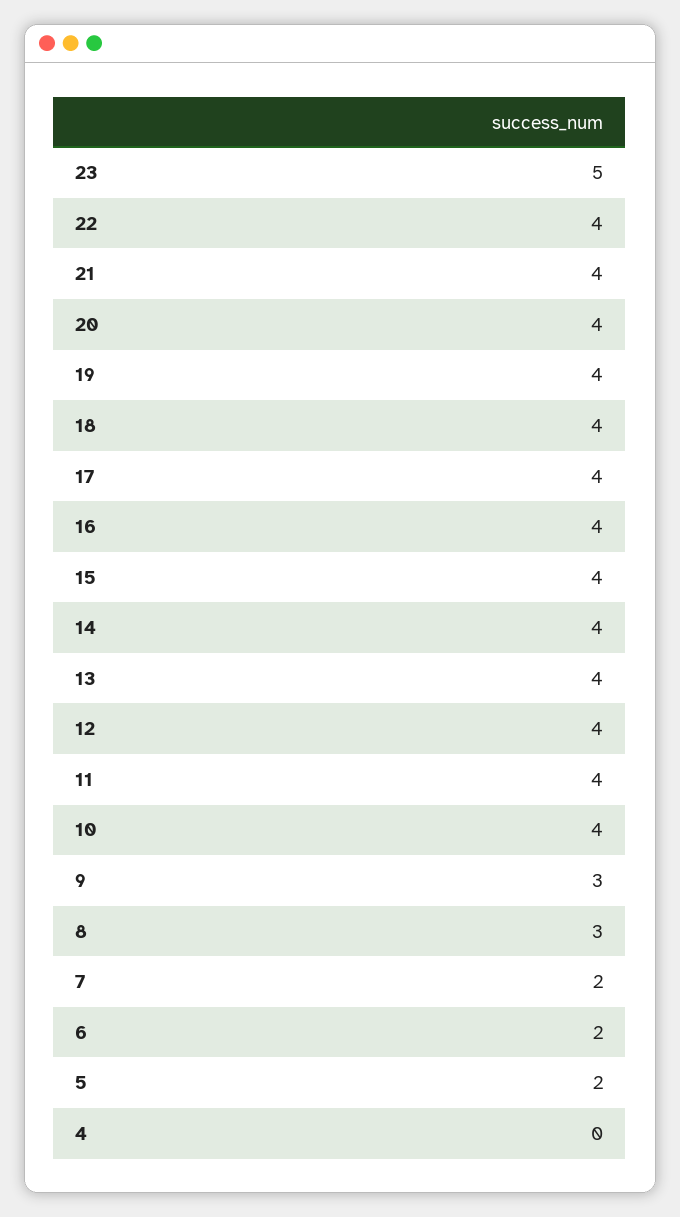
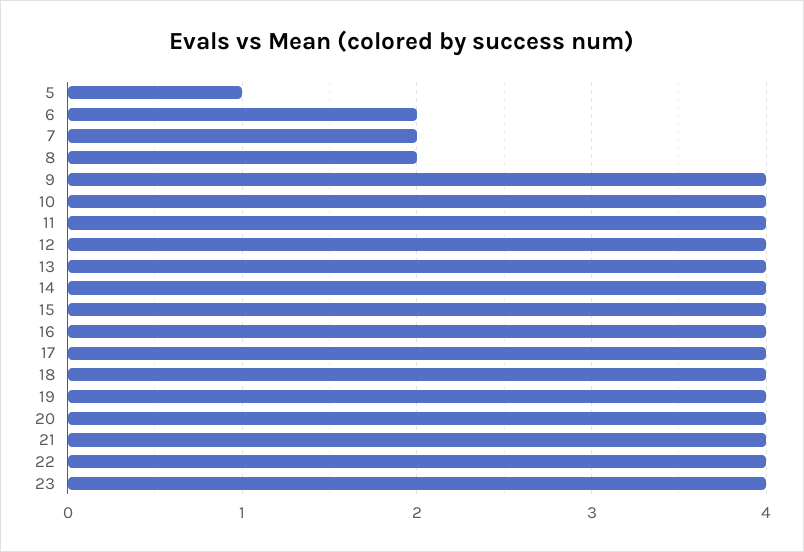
  {
-   "23": 5,
+   "23": 4,
    "22": 4,
    "21": 4,
    "20": 4,
    "19": 4,
    "18": 4,
    "17": 4,
    "16": 4,
    "15": 4,
    "14": 4,
    "13": 4,
    "12": 4,
    "11": 4,
    "10": 4,
-   "9": 3,
+   "9": 4,
-   "8": 3,
+   "8": 2,
    "7": 2,
    "6": 2,
-   "5": 2,
+   "5": 1
-   "4": 0
  }

